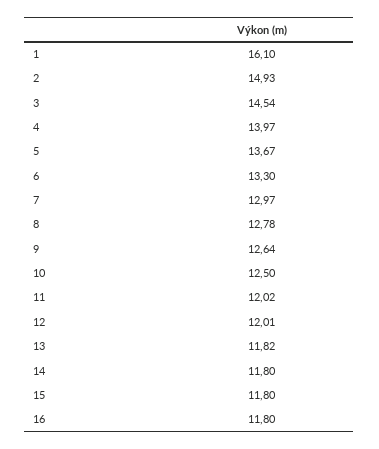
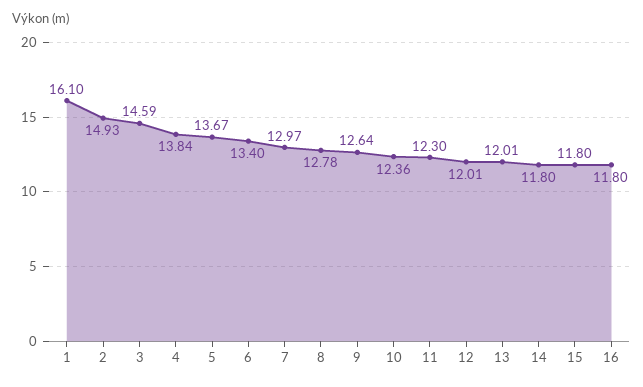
  {
    "1": 16.1,
    "2": 14.93,
-   "3": 14.54,
+   "3": 14.59,
-   "4": 13.97,
+   "4": 13.84,
    "5": 13.67,
-   "6": 13.3,
+   "6": 13.4,
    "7": 12.97,
    "8": 12.78,
    "9": 12.64,
-   "10": 12.5,
+   "10": 12.36,
-   "11": 12.02,
+   "11": 12.3,
    "12": 12.01,
-   "13": 11.82,
+   "13": 12.01,
    "14": 11.8,
    "15": 11.8,
    "16": 11.8
  }

